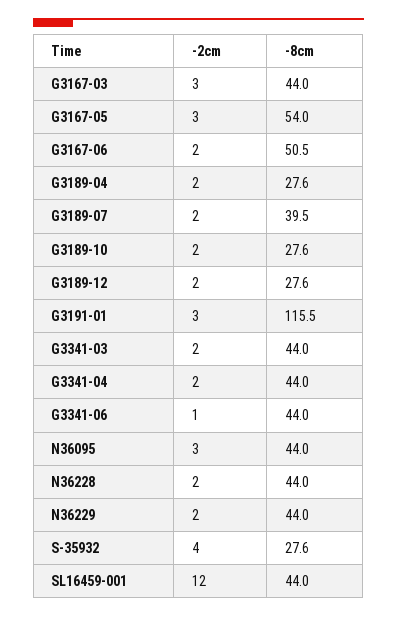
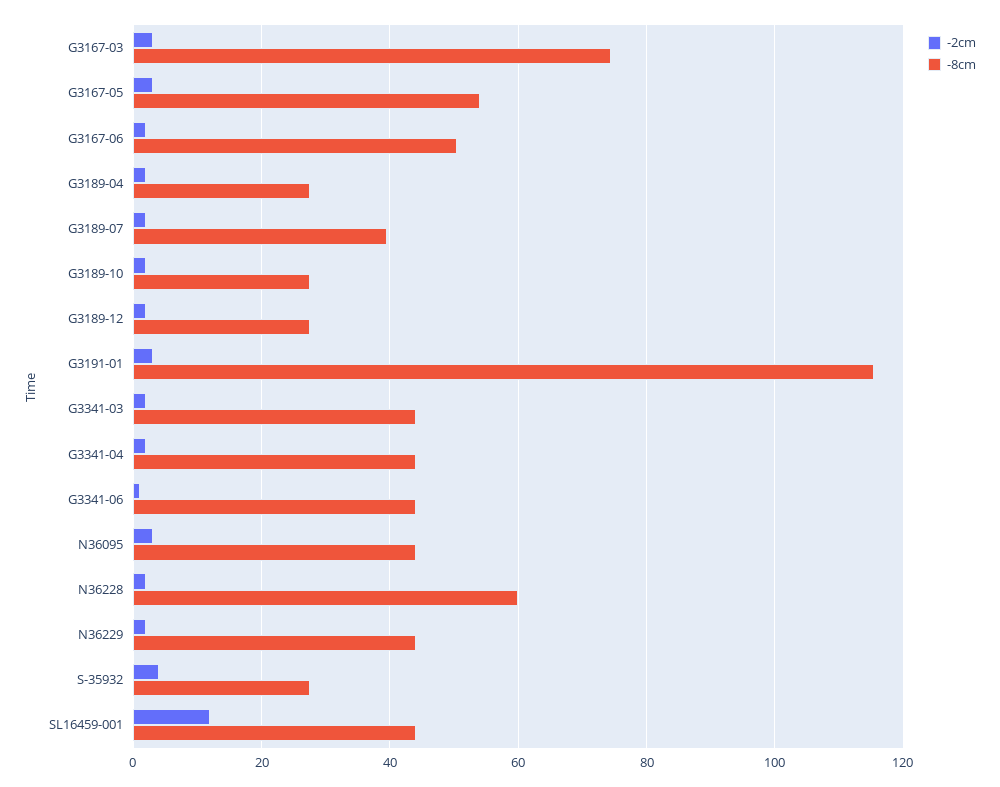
  {
    "-2cm": {
      "G3167-03": 3,
      "G3167-05": 3,
      "G3167-06": 2,
      "G3189-04": 2,
      "G3189-07": 2,
      "G3189-10": 2,
      "G3189-12": 2,
      "G3191-01": 3,
      "G3341-03": 2,
      "G3341-04": 2,
      "G3341-06": 1,
      "N36095": 3,
      "N36228": 2,
      "N36229": 2,
      "S-35932": 4,
      "SL16459-001": 12
    },
    "-8cm": {
-     "G3167-03": 44,
+     "G3167-03": 74,
      "G3167-05": 54,
      "G3167-06": 50.5,
      "G3189-04": 27.6,
      "G3189-07": 39.5,
      "G3189-10": 27.6,
      "G3189-12": 27.6,
      "G3191-01": 115.5,
      "G3341-03": 44,
      "G3341-04": 44,
      "G3341-06": 44,
      "N36095": 44,
-     "N36228": 44,
+     "N36228": 60,
      "N36229": 44,
      "S-35932": 27.6,
      "SL16459-001": 44
    }
  }

